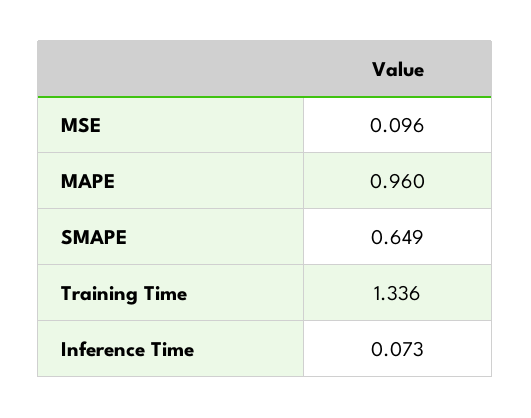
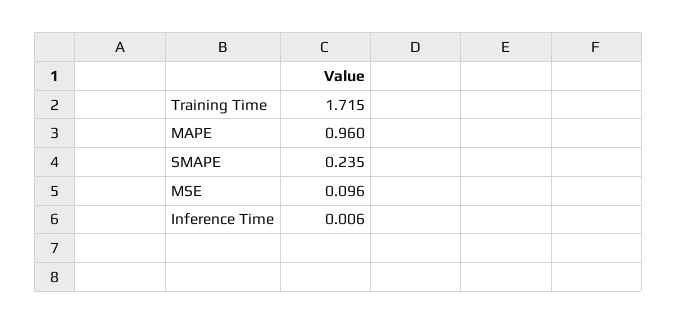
  {
    "MSE": 0.096,
    "MAPE": 0.96,
-   "SMAPE": 0.649,
+   "SMAPE": 0.235,
-   "Training Time": 1.336,
+   "Training Time": 1.715,
-   "Inference Time": 0.073
+   "Inference Time": 0.006
  }

